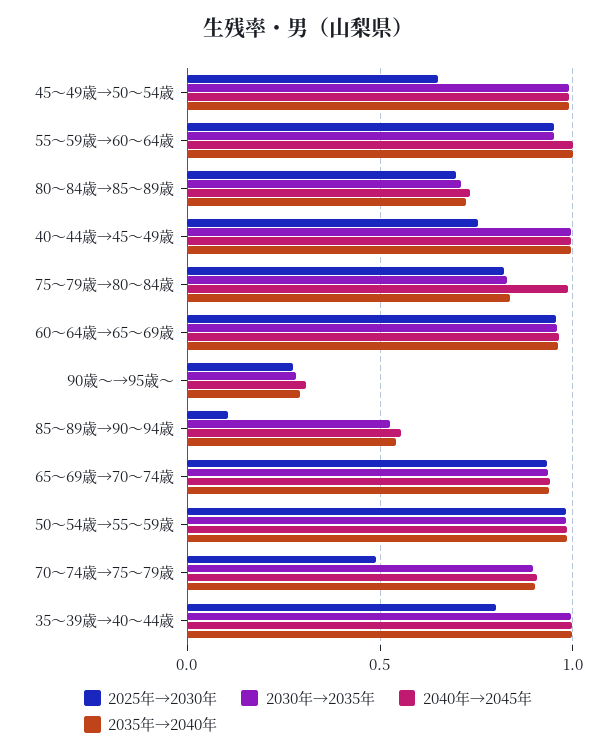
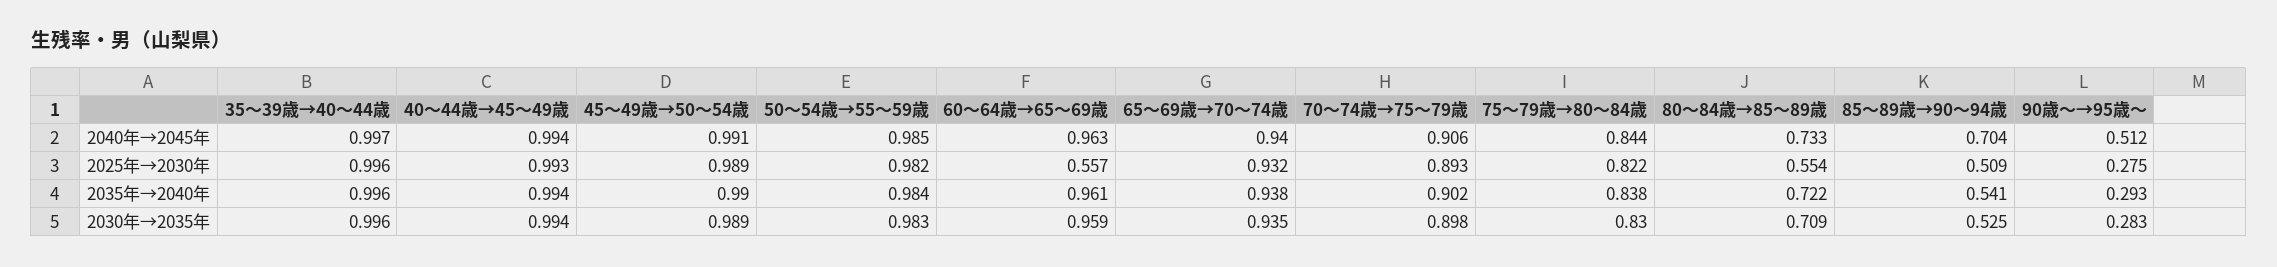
  {
    "2025年→2030年": {
-     "45～49歳→50～54歳": 0.65,
+     "45～49歳→50～54歳": 0.989,
-     "55～59歳→60～64歳": 0.95,
-     "80～84歳→85～89歳": 0.7,
+     "80～84歳→85～89歳": 0.554,
-     "40～44歳→45～49歳": 0.75,
+     "40～44歳→45～49歳": 0.993,
      "75～79歳→80～84歳": 0.822,
-     "60～64歳→65～69歳": 0.95,
+     "60～64歳→65～69歳": 0.557,
      "90歳～→95歳～": 0.275,
-     "85～89歳→90～94歳": 0.1,
+     "85～89歳→90～94歳": 0.509,
      "65～69歳→70～74歳": 0.932,
      "50～54歳→55～59歳": 0.982,
-     "70～74歳→75～79歳": 0.5,
+     "70～74歳→75～79歳": 0.893,
-     "35～39歳→40～44歳": 0.8
+     "35～39歳→40～44歳": 0.996
    },
    "2030年→2035年": {
      "45～49歳→50～54歳": 0.989,
-     "55～59歳→60～64歳": 0.95,
      "80～84歳→85～89歳": 0.709,
      "40～44歳→45～49歳": 0.994,
      "75～79歳→80～84歳": 0.83,
      "60～64歳→65～69歳": 0.959,
      "90歳～→95歳～": 0.283,
      "85～89歳→90～94歳": 0.525,
      "65～69歳→70～74歳": 0.935,
      "50～54歳→55～59歳": 0.983,
      "70～74歳→75～79歳": 0.898,
      "35～39歳→40～44歳": 0.996
    },
    "2040年→2045年": {
      "45～49歳→50～54歳": 0.991,
-     "55～59歳→60～64歳": 1,
      "80～84歳→85～89歳": 0.733,
      "40～44歳→45～49歳": 0.994,
-     "75～79歳→80～84歳": 1,
+     "75～79歳→80～84歳": 0.844,
      "60～64歳→65～69歳": 0.963,
-     "90歳～→95歳～": 0.3,
+     "90歳～→95歳～": 0.512,
-     "85～89歳→90～94歳": 0.55,
+     "85～89歳→90～94歳": 0.704,
      "65～69歳→70～74歳": 0.94,
      "50～54歳→55～59歳": 0.985,
      "70～74歳→75～79歳": 0.906,
      "35～39歳→40～44歳": 0.997
    },
    "2035年→2040年": {
      "45～49歳→50～54歳": 0.99,
-     "55～59歳→60～64歳": 1,
      "80～84歳→85～89歳": 0.722,
      "40～44歳→45～49歳": 0.994,
      "75～79歳→80～84歳": 0.838,
      "60～64歳→65～69歳": 0.961,
      "90歳～→95歳～": 0.293,
      "85～89歳→90～94歳": 0.541,
      "65～69歳→70～74歳": 0.938,
      "50～54歳→55～59歳": 0.984,
      "70～74歳→75～79歳": 0.902,
      "35～39歳→40～44歳": 0.996
    }
  }

